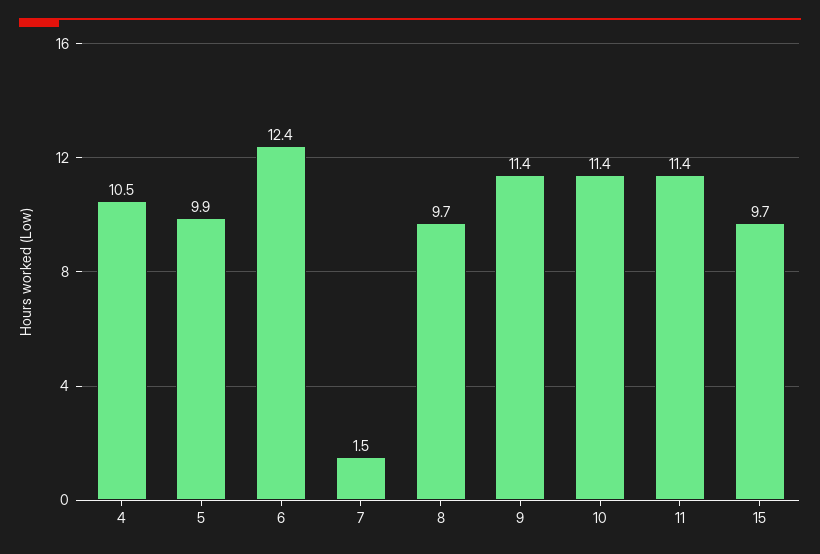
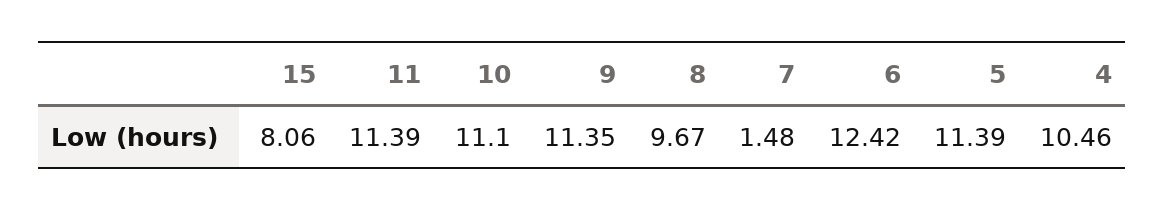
  {
    "4": 10.46,
-   "5": 9.9,
+   "5": 11.39,
    "6": 12.42,
    "7": 1.48,
    "8": 9.67,
    "9": 11.35,
-   "10": 11.4,
+   "10": 11.1,
    "11": 11.39,
-   "15": 9.7
+   "15": 8.06
  }

